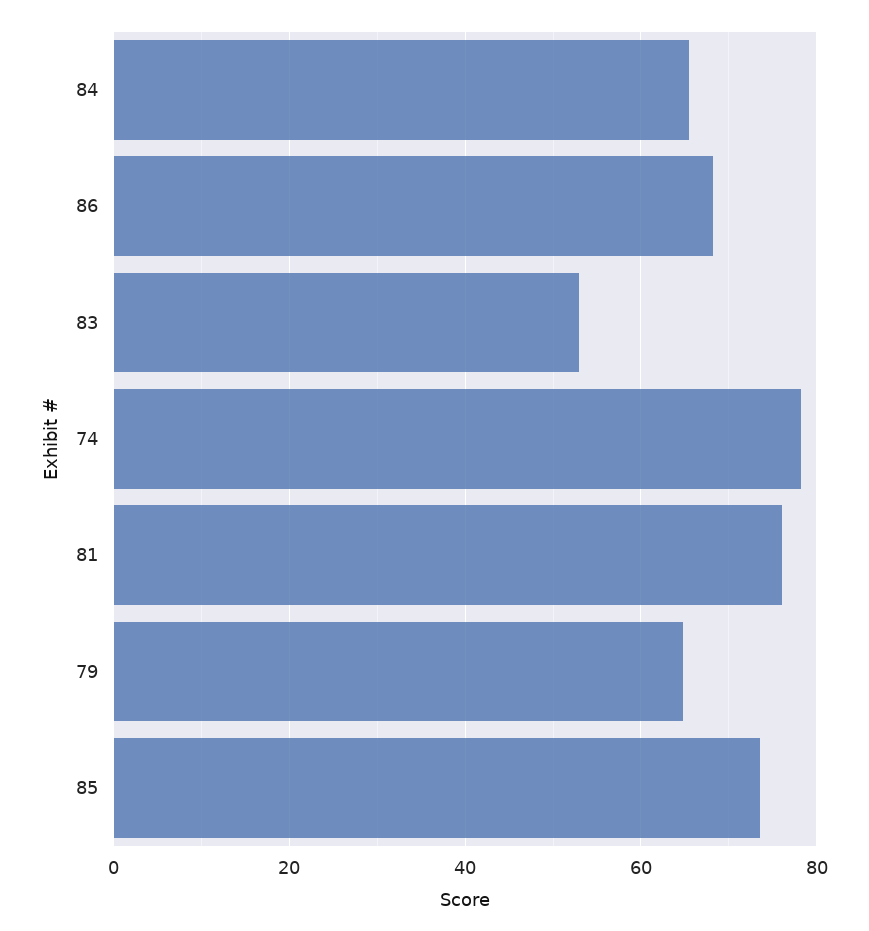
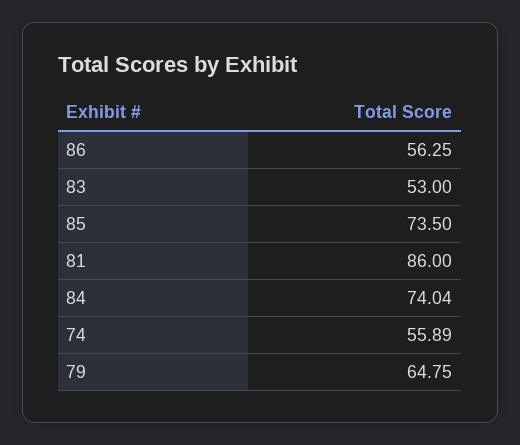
  {
-   "84": 66,
+   "84": 74.04,
-   "86": 68,
+   "86": 56.25,
    "83": 53,
-   "74": 78,
+   "74": 55.89,
-   "81": 76,
+   "81": 86,
    "79": 64.75,
    "85": 73.5
  }

